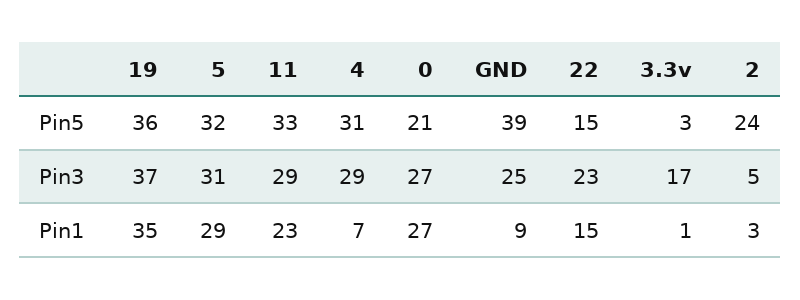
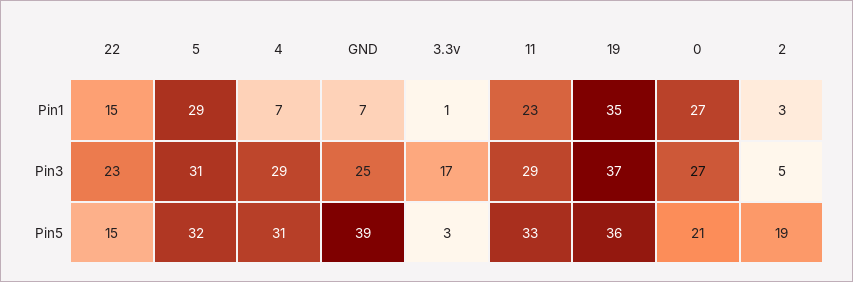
  {
    "19": {
      "Pin5": 36,
      "Pin3": 37,
      "Pin1": 35
    },
    "5": {
      "Pin5": 32,
      "Pin3": 31,
      "Pin1": 29
    },
    "11": {
      "Pin5": 33,
      "Pin3": 29,
      "Pin1": 23
    },
    "4": {
      "Pin5": 31,
      "Pin3": 29,
      "Pin1": 7
    },
    "0": {
      "Pin5": 21,
      "Pin3": 27,
      "Pin1": 27
    },
    "GND": {
      "Pin5": 39,
      "Pin3": 25,
-     "Pin1": 9
+     "Pin1": 7
    },
    "22": {
      "Pin5": 15,
      "Pin3": 23,
      "Pin1": 15
    },
    "3.3v": {
      "Pin5": 3,
      "Pin3": 17,
      "Pin1": 1
    },
    "2": {
-     "Pin5": 24,
+     "Pin5": 19,
      "Pin3": 5,
      "Pin1": 3
    }
  }

